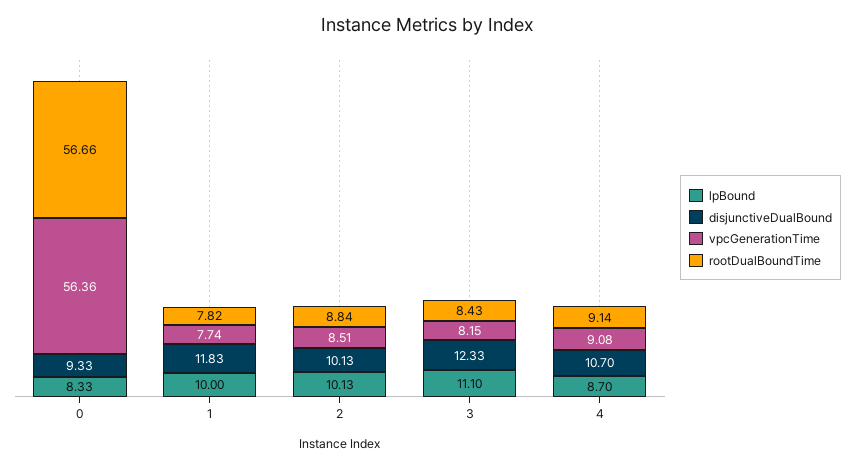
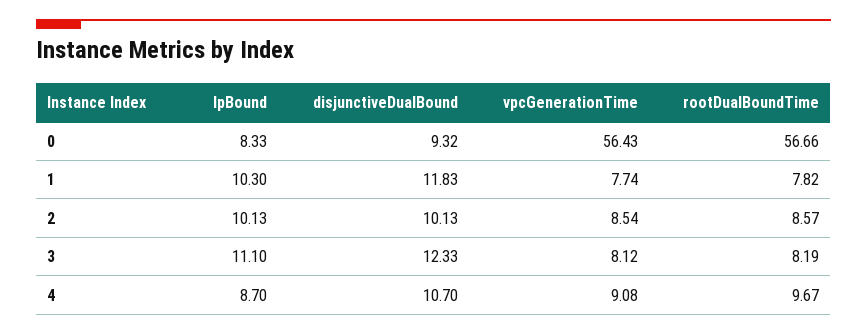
  {
    "lpBound": {
      "0": 8.33,
-     "1": 10,
+     "1": 10.3,
      "2": 10.13,
      "3": 11.1,
      "4": 8.7
    },
    "disjunctiveDualBound": {
-     "0": 9.33,
+     "0": 9.32,
      "1": 11.83,
      "2": 10.13,
      "3": 12.33,
      "4": 10.7
    },
    "vpcGenerationTime": {
-     "0": 56.36,
+     "0": 56.43,
      "1": 7.74,
-     "2": 8.51,
+     "2": 8.54,
-     "3": 8.15,
+     "3": 8.12,
      "4": 9.08
    },
    "rootDualBoundTime": {
      "0": 56.66,
      "1": 7.82,
-     "2": 8.84,
+     "2": 8.57,
-     "3": 8.43,
+     "3": 8.19,
-     "4": 9.14
+     "4": 9.67
    }
  }

